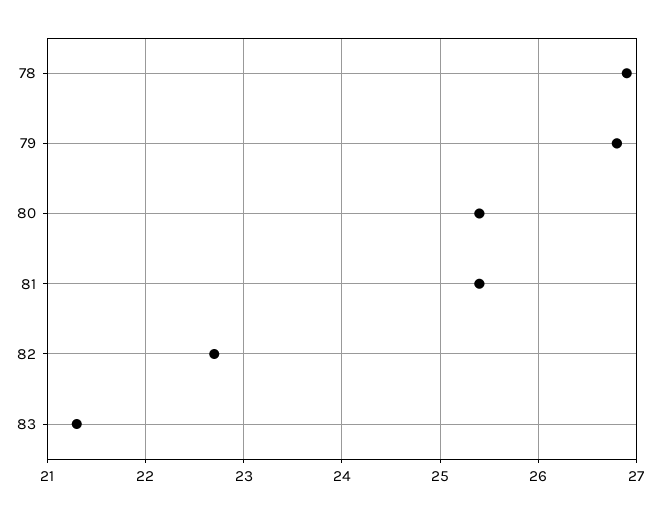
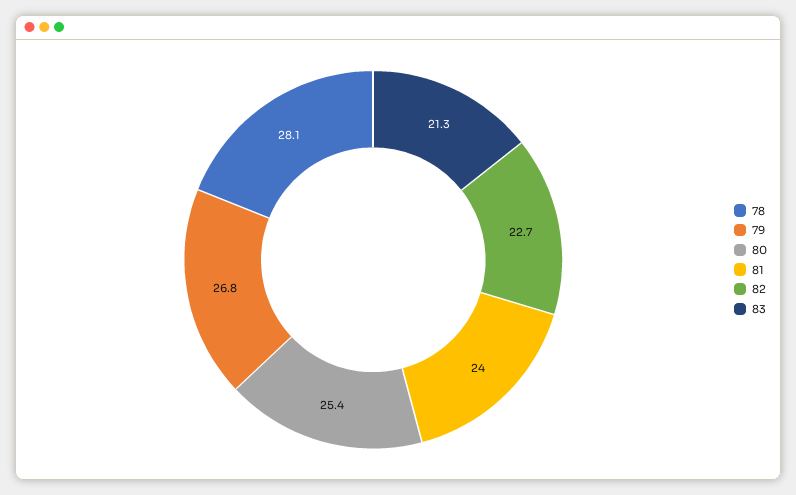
  {
-   "78": 26.9,
+   "78": 28.1,
    "79": 26.8,
    "80": 25.4,
-   "81": 25.4,
+   "81": 24,
    "82": 22.7,
    "83": 21.3
  }

